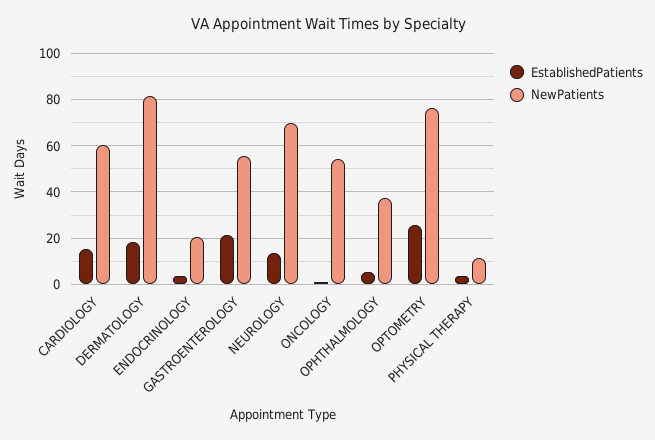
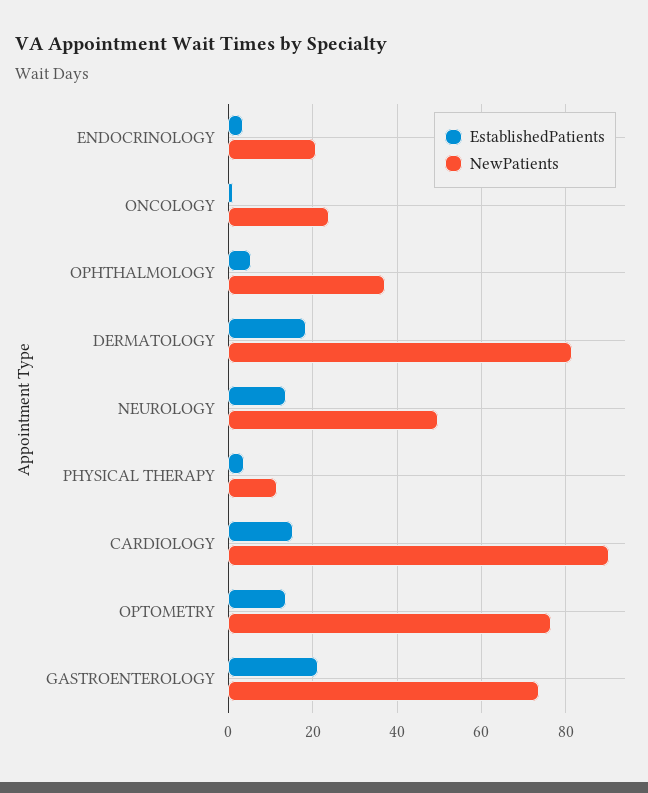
  {
    "EstablishedPatients": {
      "CARDIOLOGY": 16,
      "DERMATOLOGY": 18,
      "ENDOCRINOLOGY": 4,
      "GASTROENTEROLOGY": 22,
      "NEUROLOGY": 14,
      "ONCOLOGY": 2,
      "OPHTHALMOLOGY": 6,
-     "OPTOMETRY": 25,
+     "OPTOMETRY": 14,
      "PHYSICAL THERAPY": 4
    },
    "NewPatients": {
-     "CARDIOLOGY": 60,
+     "CARDIOLOGY": 90,
      "DERMATOLOGY": 82,
      "ENDOCRINOLOGY": 20,
-     "GASTROENTEROLOGY": 55,
+     "GASTROENTEROLOGY": 74,
-     "NEUROLOGY": 70,
+     "NEUROLOGY": 50,
-     "ONCOLOGY": 55,
+     "ONCOLOGY": 24,
      "OPHTHALMOLOGY": 38,
      "OPTOMETRY": 76,
      "PHYSICAL THERAPY": 12
    }
  }

